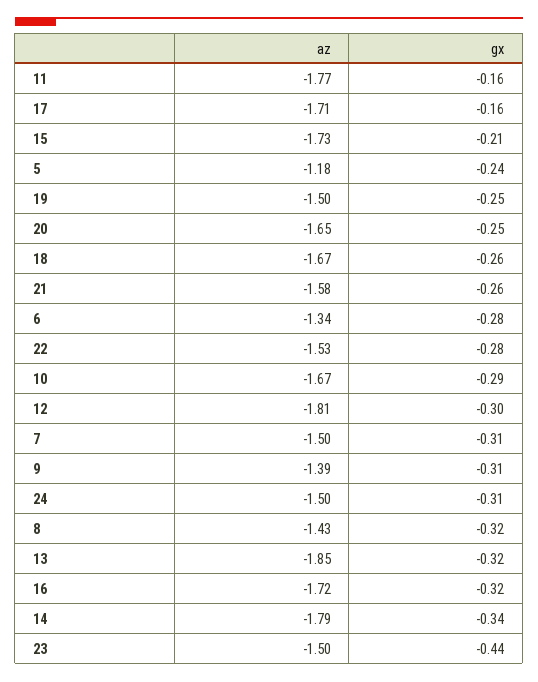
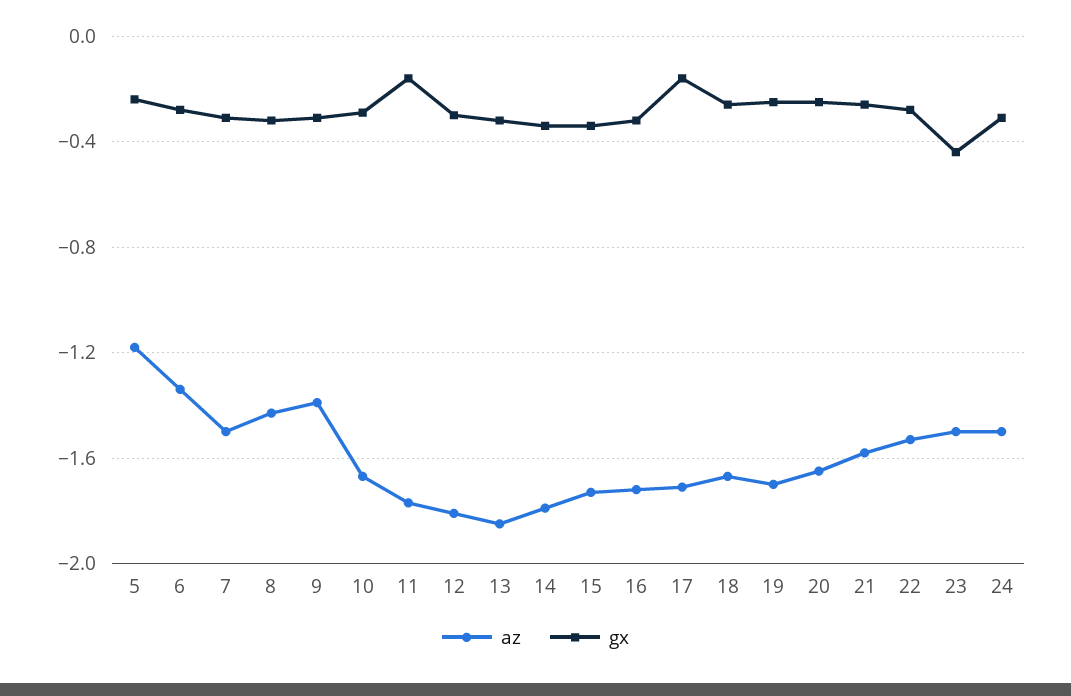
  {
    "az": {
      "11": -1.77,
      "17": -1.71,
      "15": -1.73,
      "5": -1.18,
-     "19": -1.5,
+     "19": -1.7,
      "20": -1.65,
      "18": -1.67,
      "21": -1.58,
      "6": -1.34,
      "22": -1.53,
      "10": -1.67,
      "12": -1.81,
      "7": -1.5,
      "9": -1.39,
      "24": -1.5,
      "8": -1.43,
      "13": -1.85,
      "16": -1.72,
      "14": -1.79,
      "23": -1.5
    },
    "gx": {
      "11": -0.16,
      "17": -0.16,
-     "15": -0.21,
+     "15": -0.35,
      "5": -0.24,
      "19": -0.25,
      "20": -0.25,
      "18": -0.26,
      "21": -0.26,
      "6": -0.28,
      "22": -0.28,
      "10": -0.29,
      "12": -0.3,
      "7": -0.31,
      "9": -0.31,
      "24": -0.31,
      "8": -0.32,
      "13": -0.32,
      "16": -0.32,
      "14": -0.34,
      "23": -0.44
    }
  }

